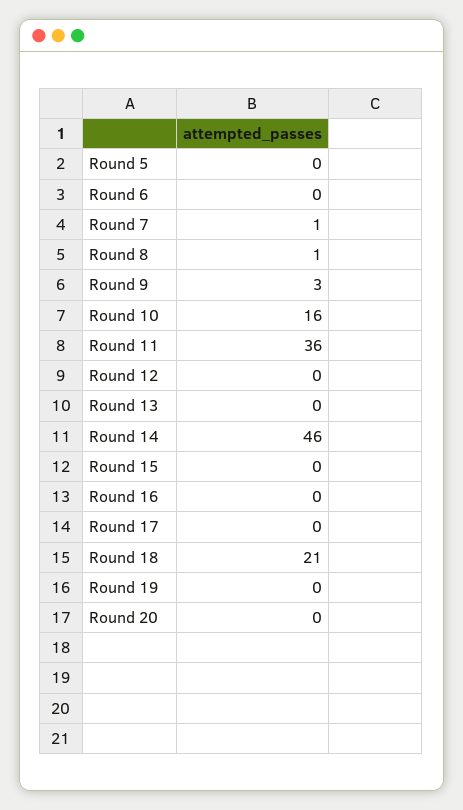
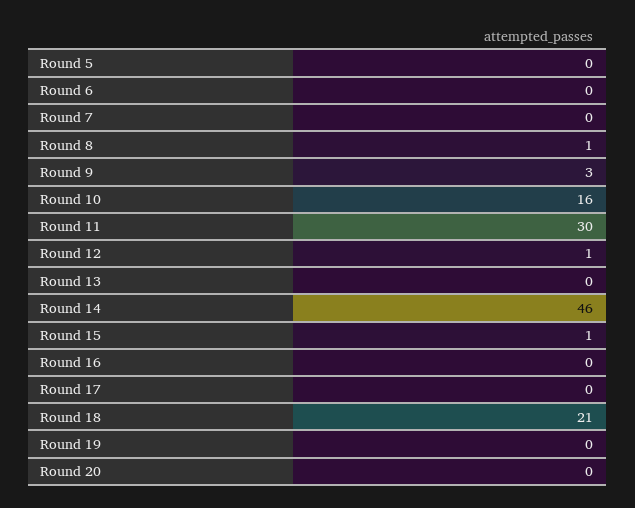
  {
    "Round 5": 0,
    "Round 6": 0,
-   "Round 7": 1,
+   "Round 7": 0,
    "Round 8": 1,
    "Round 9": 3,
    "Round 10": 16,
-   "Round 11": 36,
+   "Round 11": 30,
-   "Round 12": 0,
+   "Round 12": 1,
    "Round 13": 0,
    "Round 14": 46,
-   "Round 15": 0,
+   "Round 15": 1,
    "Round 16": 0,
    "Round 17": 0,
    "Round 18": 21,
    "Round 19": 0,
    "Round 20": 0
  }

